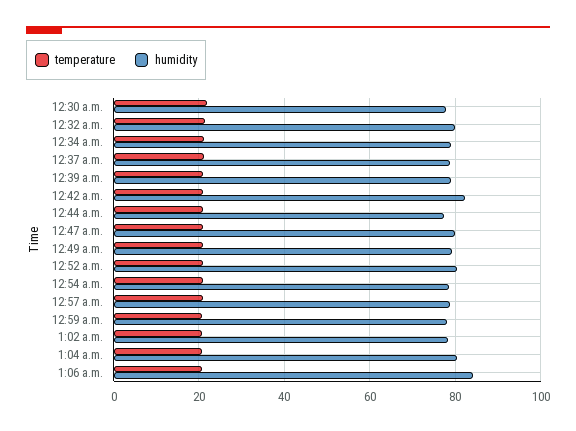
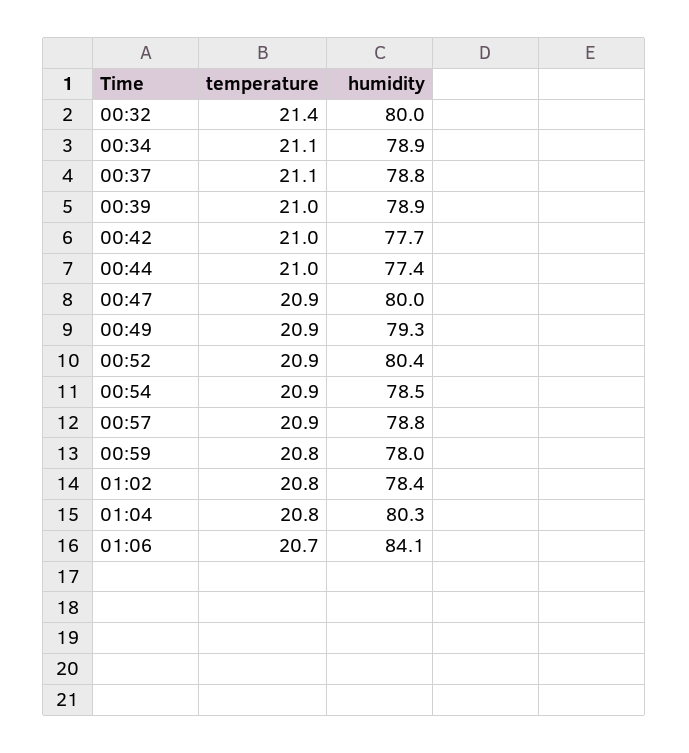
  {
    "temperature": {
-     "12:30 a.m.": 22,
      "12:32 a.m.": 21.4,
      "12:34 a.m.": 21.1,
      "12:37 a.m.": 21.1,
      "12:39 a.m.": 21,
      "12:42 a.m.": 21,
      "12:44 a.m.": 21,
      "12:47 a.m.": 20.9,
      "12:49 a.m.": 20.9,
      "12:52 a.m.": 20.9,
      "12:54 a.m.": 20.9,
      "12:57 a.m.": 20.9,
      "12:59 a.m.": 20.8,
      "1:02 a.m.": 20.8,
      "1:04 a.m.": 20.8,
      "1:06 a.m.": 20.7
    },
    "humidity": {
-     "12:30 a.m.": 78,
      "12:32 a.m.": 80,
      "12:34 a.m.": 78.9,
      "12:37 a.m.": 78.8,
      "12:39 a.m.": 78.9,
-     "12:42 a.m.": 82,
+     "12:42 a.m.": 77.7,
      "12:44 a.m.": 77.4,
      "12:47 a.m.": 80,
      "12:49 a.m.": 79.3,
      "12:52 a.m.": 80.4,
      "12:54 a.m.": 78.5,
      "12:57 a.m.": 78.8,
      "12:59 a.m.": 78,
      "1:02 a.m.": 78.4,
      "1:04 a.m.": 80.3,
      "1:06 a.m.": 84.1
    }
  }

